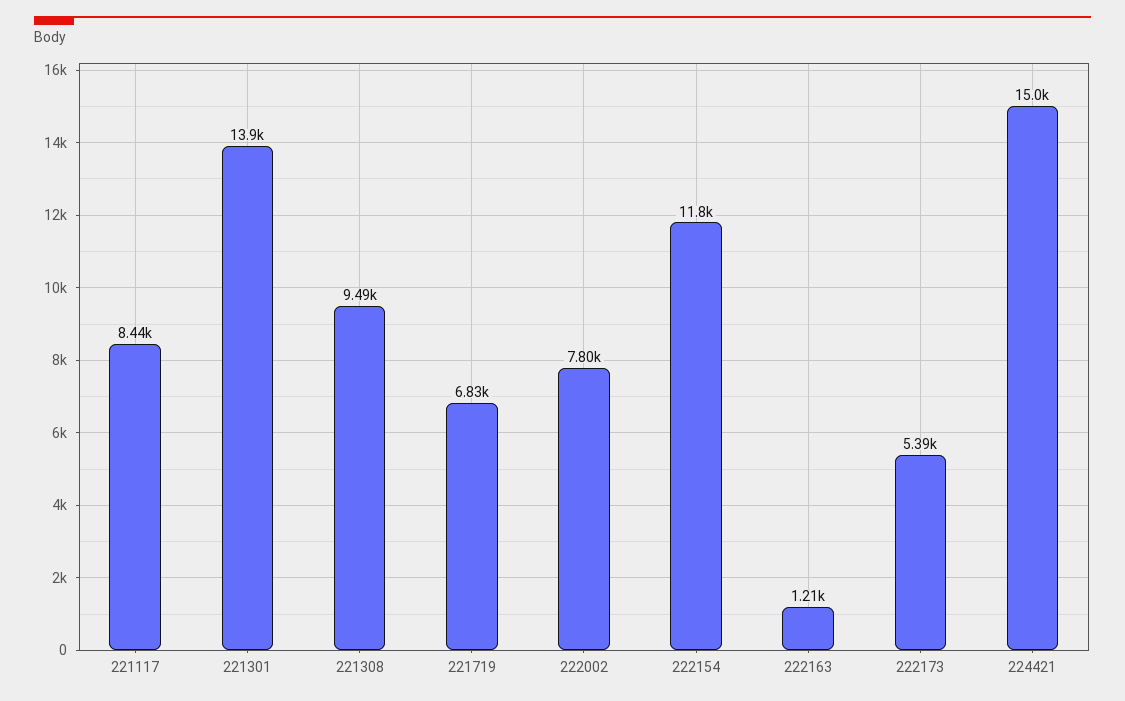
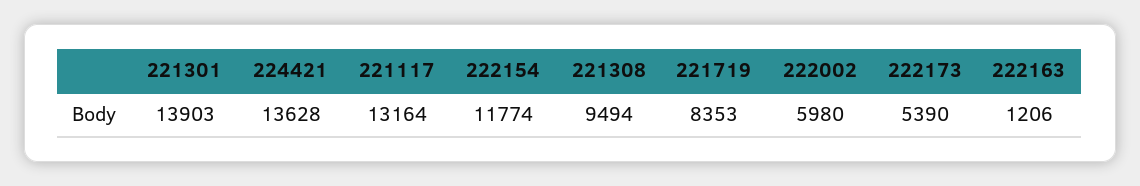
  {
-   "221117": 8440,
+   "221117": 13164,
    "221301": 13903,
    "221308": 9494,
-   "221719": 6830,
+   "221719": 8353,
-   "222002": 7800,
+   "222002": 5980,
    "222154": 11774,
    "222163": 1206,
    "222173": 5390,
-   "224421": 15000
+   "224421": 13628
  }

